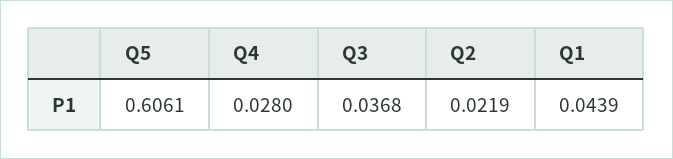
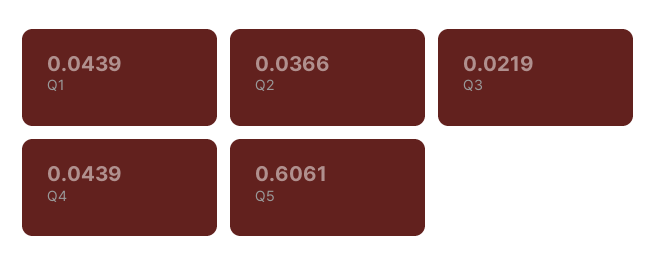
  {
    "Q5": 0.6061,
-   "Q4": 0.028,
+   "Q4": 0.0439,
-   "Q3": 0.0368,
+   "Q3": 0.0219,
-   "Q2": 0.0219,
+   "Q2": 0.0366,
    "Q1": 0.0439
  }

